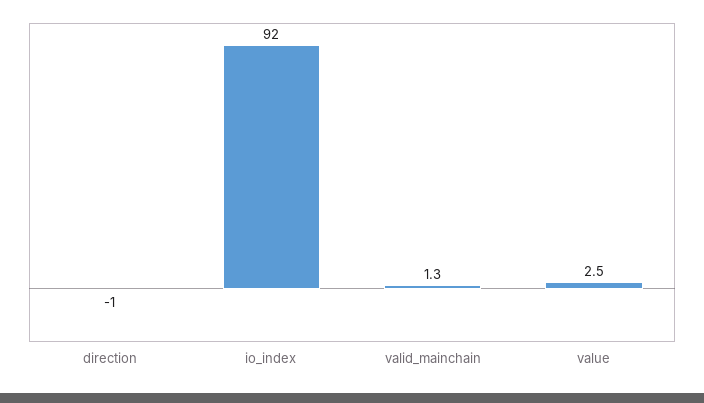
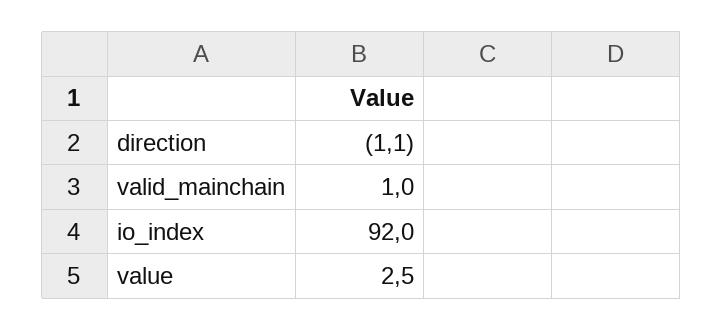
  {
-   "direction": -1,
+   "direction": -1.1,
    "io_index": 92,
-   "valid_mainchain": 1.3,
+   "valid_mainchain": 1,
    "value": 2.5
  }

